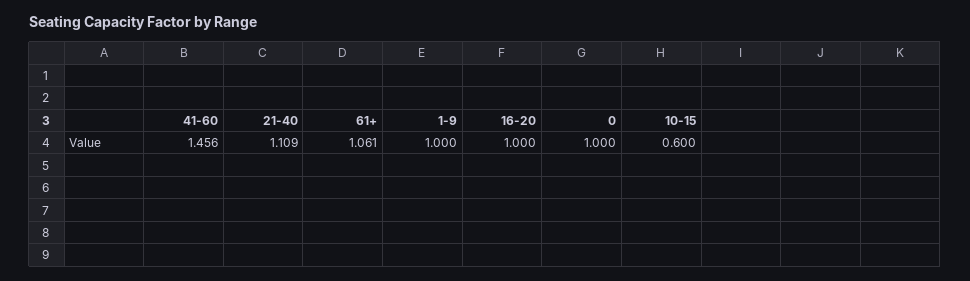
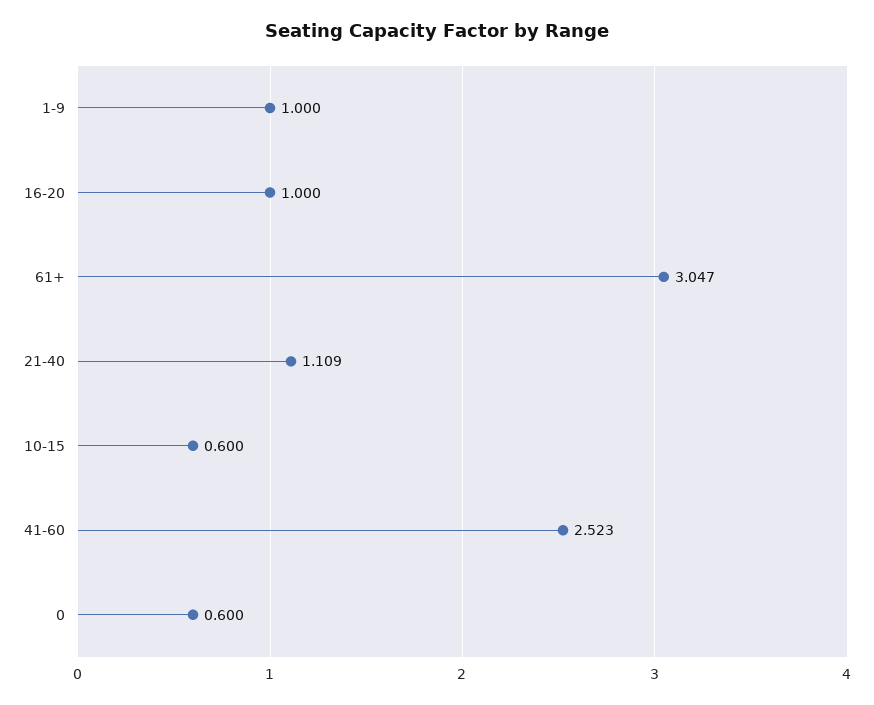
  {
-   "41-60": 1.456,
+   "41-60": 2.523,
    "21-40": 1.109,
-   "61+": 1.061,
+   "61+": 3.047,
    "1-9": 1,
    "16-20": 1,
-   "0": 1,
+   "0": 0.6,
    "10-15": 0.6
  }

